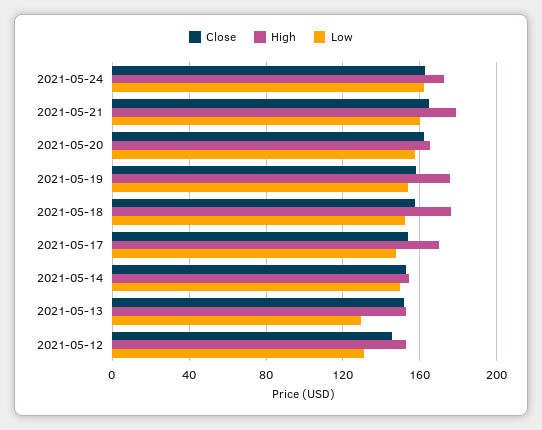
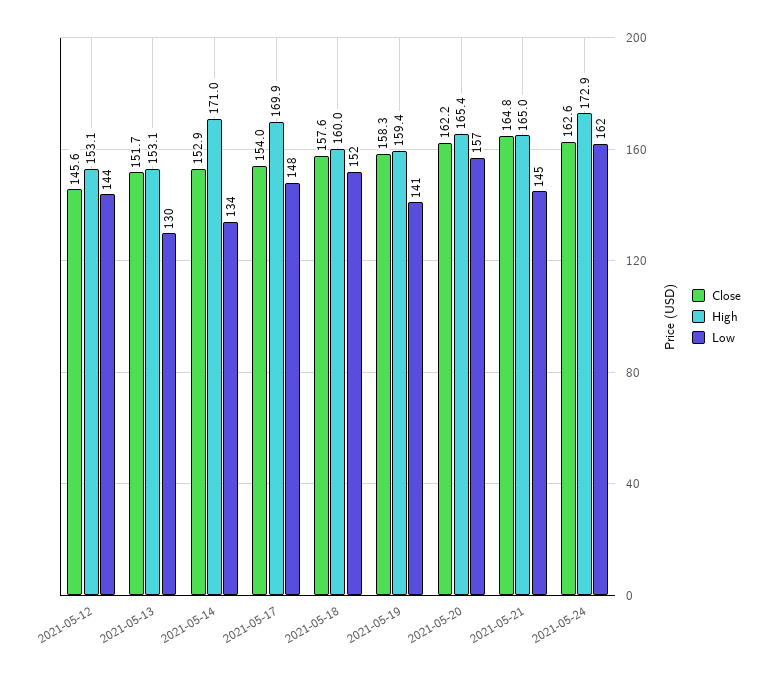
  {
    "Close": {
      "2021-05-24": 162.6,
      "2021-05-21": 164.8,
      "2021-05-20": 162.2,
      "2021-05-19": 158.3,
      "2021-05-18": 157.6,
      "2021-05-17": 154,
      "2021-05-14": 152.9,
      "2021-05-13": 151.7,
      "2021-05-12": 145.6
    },
    "High": {
      "2021-05-24": 172.9,
-     "2021-05-21": 180,
+     "2021-05-21": 165,
      "2021-05-20": 165.4,
-     "2021-05-19": 175,
+     "2021-05-19": 159.4,
-     "2021-05-18": 175,
+     "2021-05-18": 160,
      "2021-05-17": 169.9,
-     "2021-05-14": 155,
+     "2021-05-14": 171,
      "2021-05-13": 153.1,
      "2021-05-12": 153.1
    },
    "Low": {
      "2021-05-24": 162,
-     "2021-05-21": 160,
+     "2021-05-21": 145,
      "2021-05-20": 157,
-     "2021-05-19": 155,
+     "2021-05-19": 141,
      "2021-05-18": 152,
      "2021-05-17": 148,
-     "2021-05-14": 150,
+     "2021-05-14": 134,
      "2021-05-13": 130,
-     "2021-05-12": 130
+     "2021-05-12": 144
    }
  }

